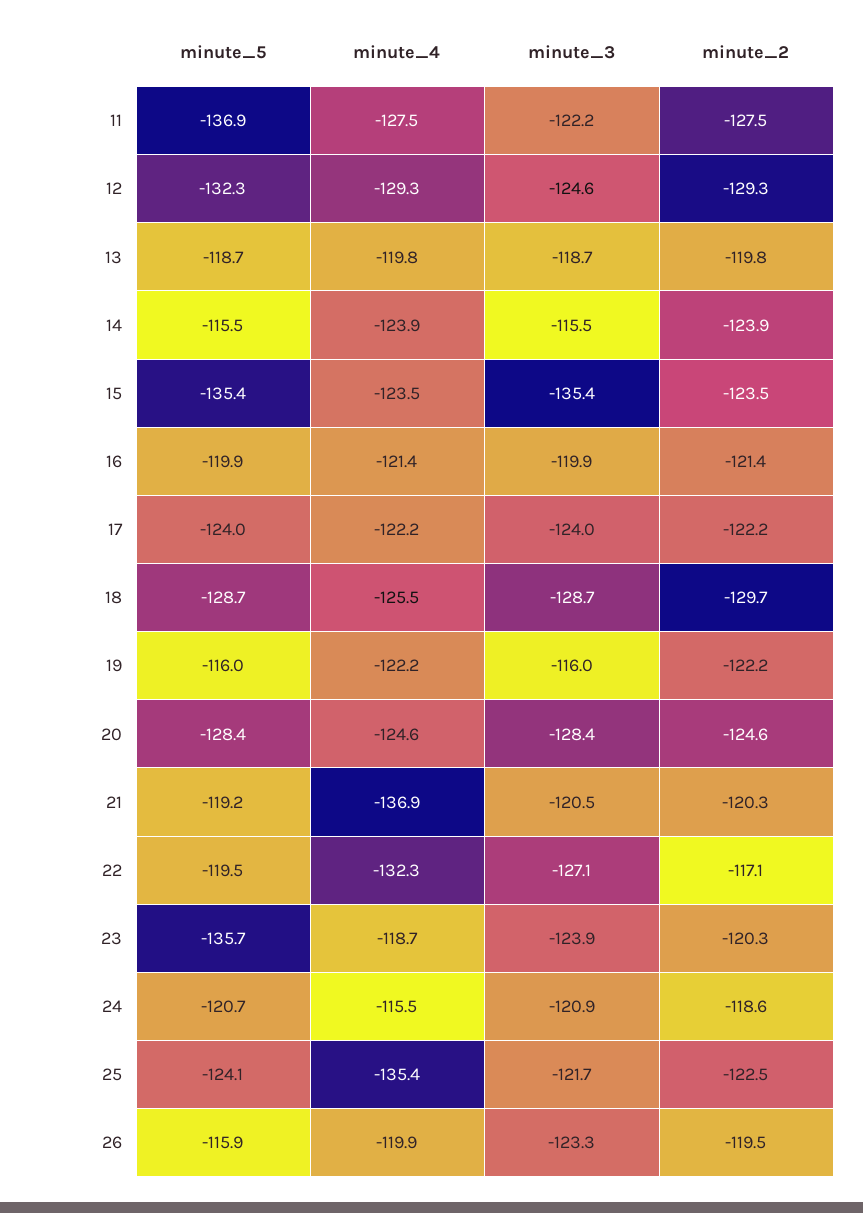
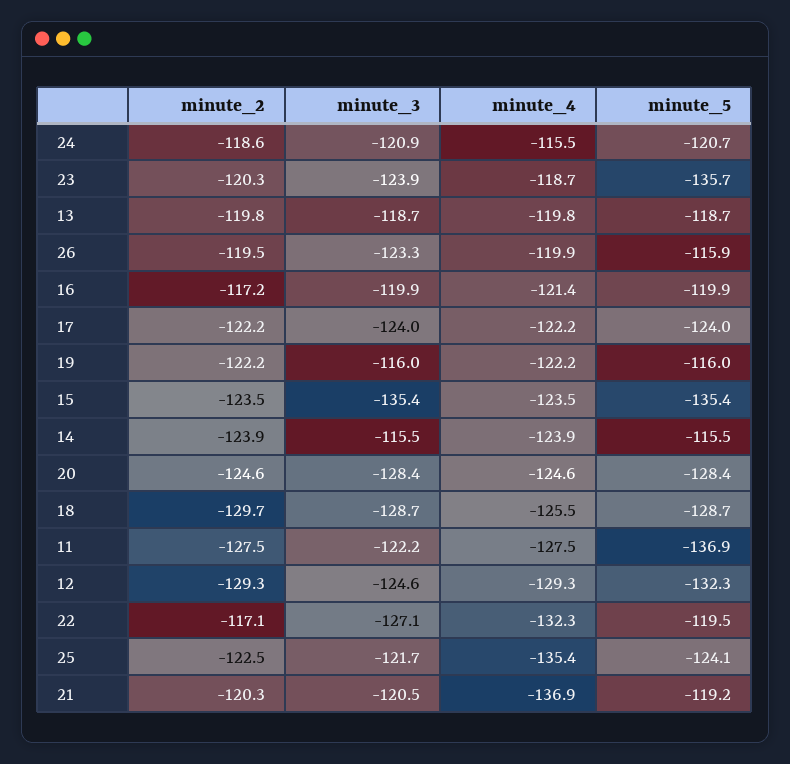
  {
    "minute_5": {
      "11": -136.9,
      "12": -132.3,
      "13": -118.7,
      "14": -115.5,
      "15": -135.4,
      "16": -119.9,
      "17": -124,
      "18": -128.7,
      "19": -116,
      "20": -128.4,
      "21": -119.2,
      "22": -119.5,
      "23": -135.7,
      "24": -120.7,
      "25": -124.1,
      "26": -115.9
    },
    "minute_4": {
      "11": -127.5,
      "12": -129.3,
      "13": -119.8,
      "14": -123.9,
      "15": -123.5,
      "16": -121.4,
      "17": -122.2,
      "18": -125.5,
      "19": -122.2,
      "20": -124.6,
      "21": -136.9,
      "22": -132.3,
      "23": -118.7,
      "24": -115.5,
      "25": -135.4,
      "26": -119.9
    },
    "minute_3": {
      "11": -122.2,
      "12": -124.6,
      "13": -118.7,
      "14": -115.5,
      "15": -135.4,
      "16": -119.9,
      "17": -124,
      "18": -128.7,
      "19": -116,
      "20": -128.4,
      "21": -120.5,
      "22": -127.1,
      "23": -123.9,
      "24": -120.9,
      "25": -121.7,
      "26": -123.3
    },
    "minute_2": {
      "11": -127.5,
      "12": -129.3,
      "13": -119.8,
      "14": -123.9,
      "15": -123.5,
-     "16": -121.4,
+     "16": -117.2,
      "17": -122.2,
      "18": -129.7,
      "19": -122.2,
      "20": -124.6,
      "21": -120.3,
      "22": -117.1,
      "23": -120.3,
      "24": -118.6,
      "25": -122.5,
      "26": -119.5
    }
  }

